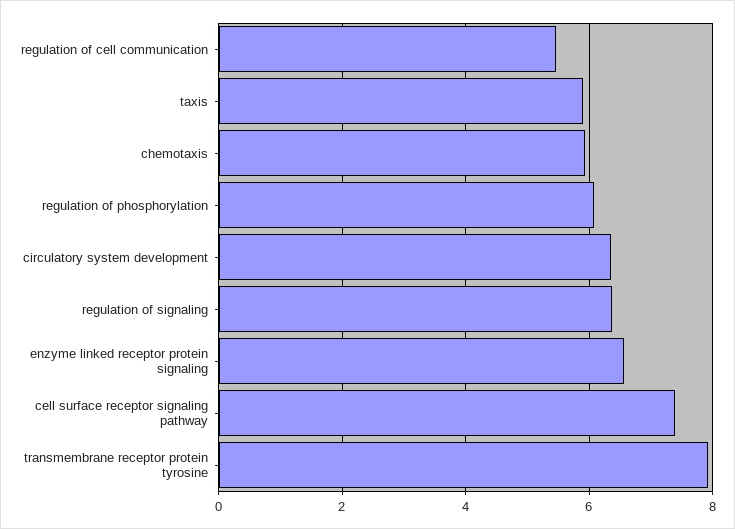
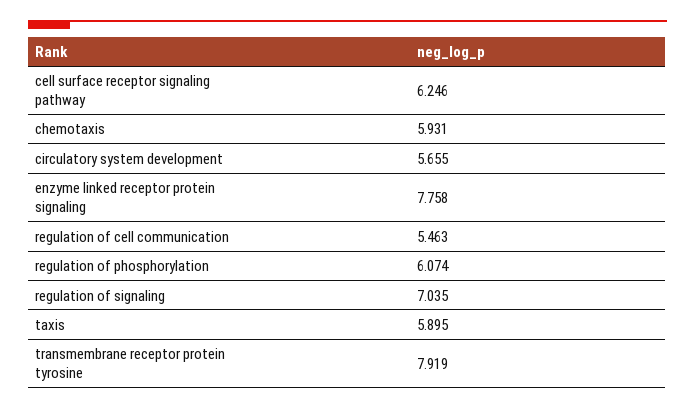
  {
    "regulation of cell communication": 5.463,
    "taxis": 5.895,
    "chemotaxis": 5.931,
    "regulation of phosphorylation": 6.074,
-   "circulatory system development": 6.4,
+   "circulatory system development": 5.655,
-   "regulation of signaling": 6.4,
+   "regulation of signaling": 7.035,
-   "enzyme linked receptor protein signaling": 6.6,
+   "enzyme linked receptor protein signaling": 7.758,
-   "cell surface receptor signaling pathway": 7.4,
+   "cell surface receptor signaling pathway": 6.246,
    "transmembrane receptor protein tyrosine": 7.919
  }

